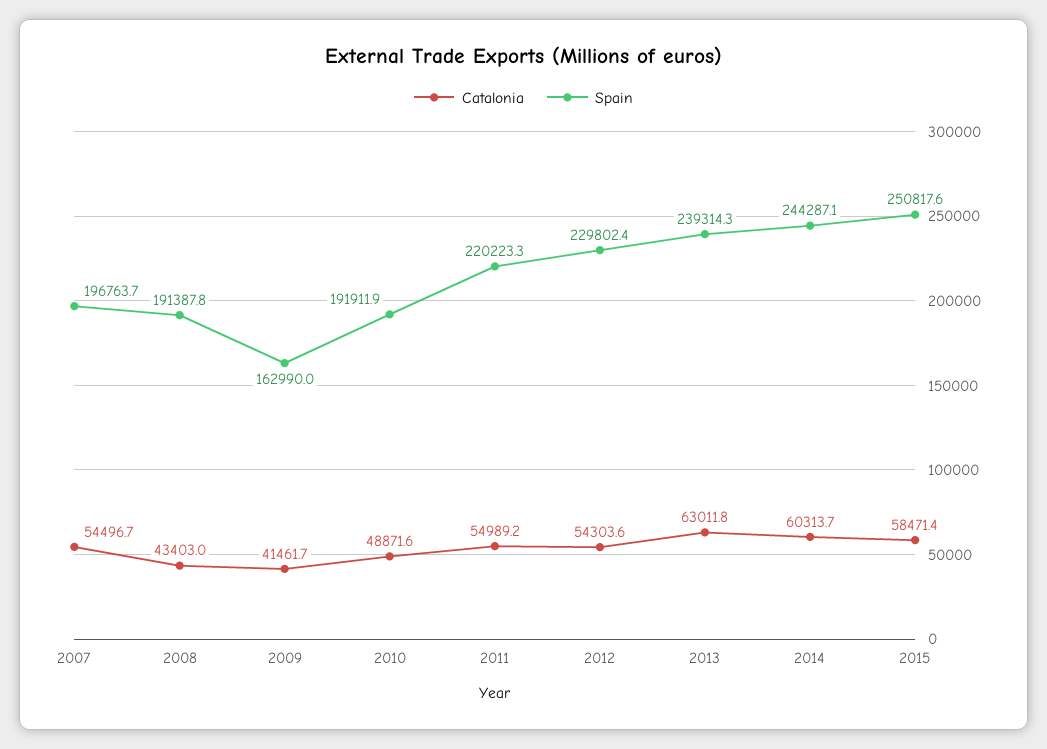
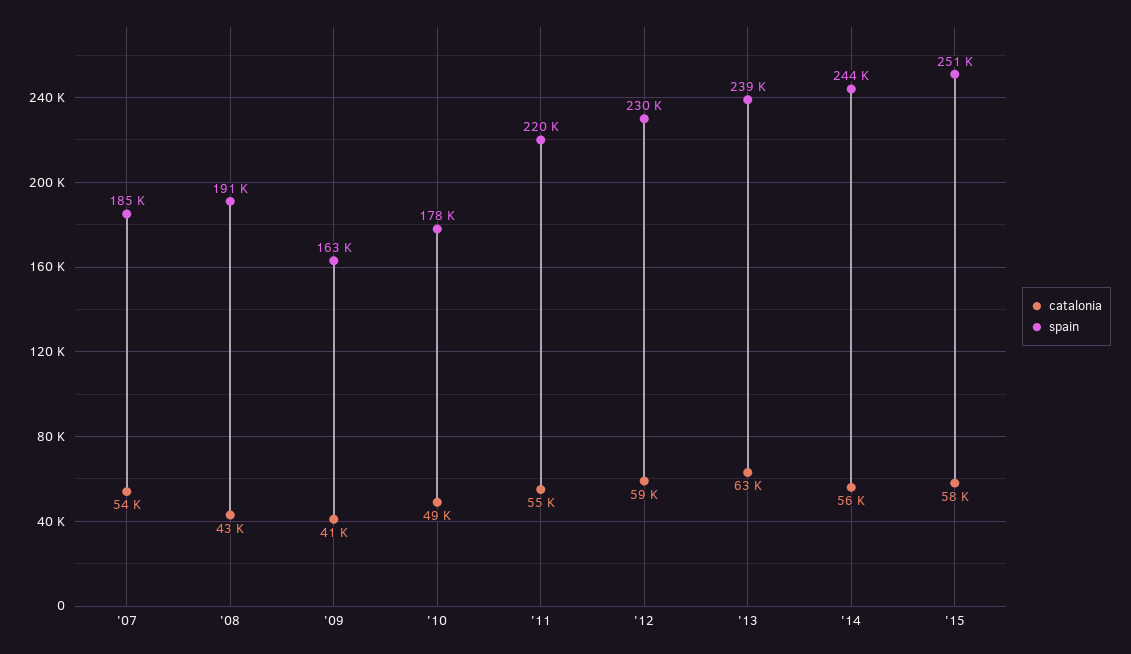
  {
    "Catalonia": {
      "2007": 54496.7,
      "2008": 43403,
      "2009": 41461.7,
      "2010": 48871.6,
      "2011": 54989.2,
-     "2012": 54303.6,
+     "2012": 59000,
      "2013": 63011.8,
-     "2014": 60313.7,
+     "2014": 56000,
      "2015": 58471.4
    },
    "Spain": {
-     "2007": 196763.7,
+     "2007": 185000,
      "2008": 191387.8,
      "2009": 162990,
-     "2010": 191911.9,
+     "2010": 178000,
      "2011": 220223.3,
      "2012": 229802.4,
      "2013": 239314.3,
      "2014": 244287.1,
      "2015": 250817.6
    }
  }

